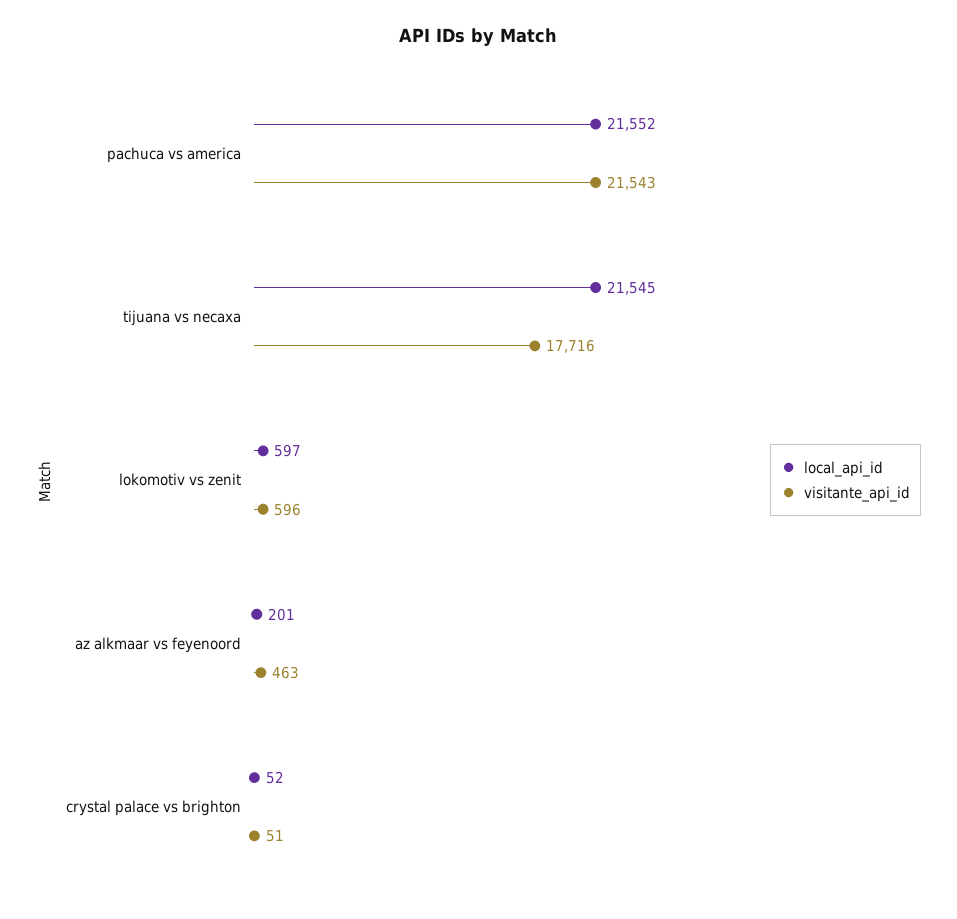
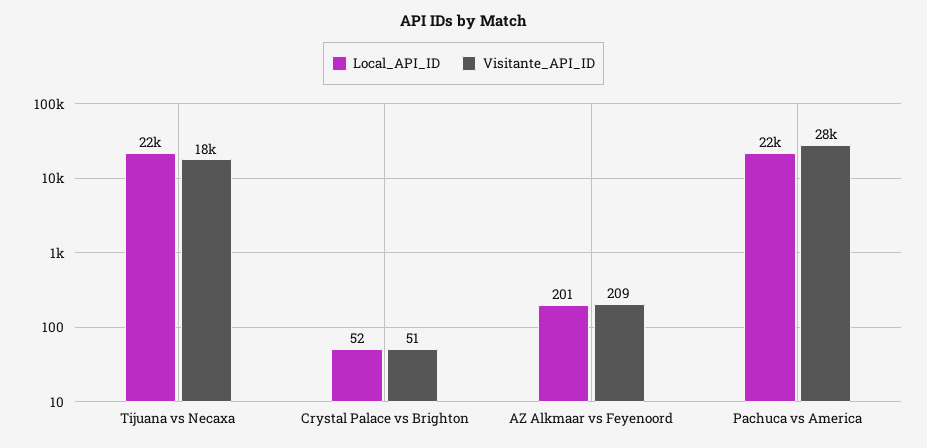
  {
    "local_api_id": {
      "pachuca vs america": 21552,
      "tijuana vs necaxa": 21545,
-     "lokomotiv vs zenit": 597,
      "az alkmaar vs feyenoord": 201,
      "crystal palace vs brighton": 52
    },
    "visitante_api_id": {
-     "pachuca vs america": 21543,
+     "pachuca vs america": 28000,
      "tijuana vs necaxa": 17716,
-     "lokomotiv vs zenit": 596,
-     "az alkmaar vs feyenoord": 463,
+     "az alkmaar vs feyenoord": 209,
      "crystal palace vs brighton": 51
    }
  }

